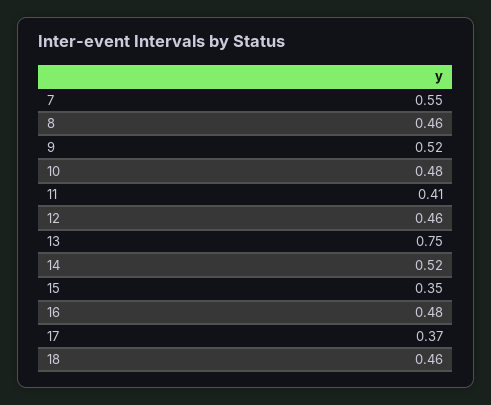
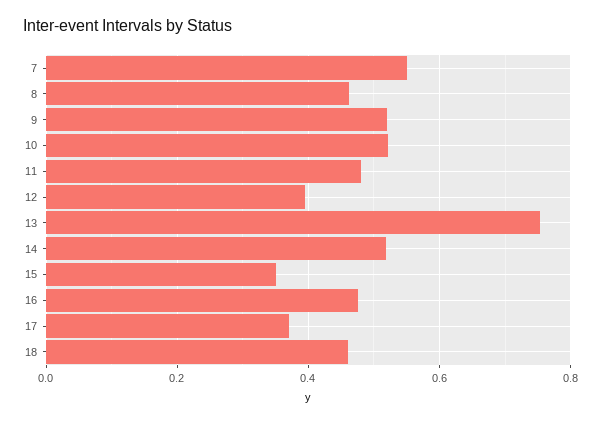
  {
    "7": 0.55,
    "8": 0.46,
    "9": 0.52,
-   "10": 0.48,
+   "10": 0.52,
-   "11": 0.41,
+   "11": 0.48,
-   "12": 0.46,
+   "12": 0.4,
    "13": 0.75,
    "14": 0.52,
    "15": 0.35,
    "16": 0.48,
    "17": 0.37,
    "18": 0.46
  }

